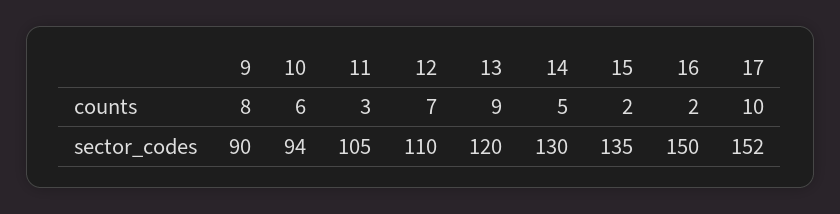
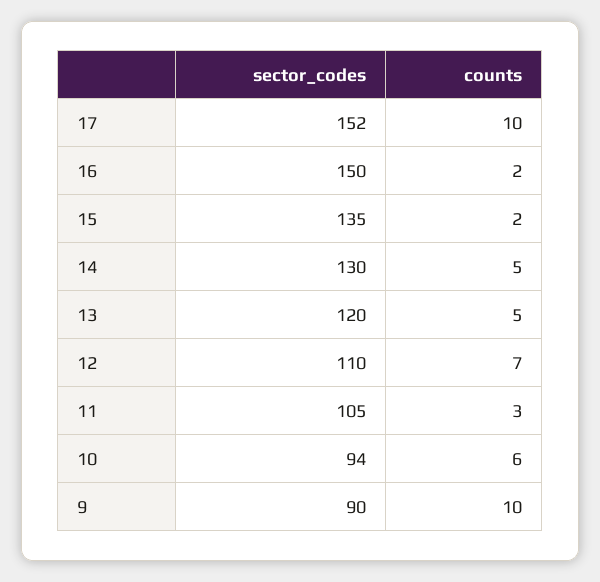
  {
    "9": {
-     "counts": 8,
+     "counts": 10,
      "sector_codes": 90
    },
    "10": {
      "counts": 6,
      "sector_codes": 94
    },
    "11": {
      "counts": 3,
      "sector_codes": 105
    },
    "12": {
      "counts": 7,
      "sector_codes": 110
    },
    "13": {
-     "counts": 9,
+     "counts": 5,
      "sector_codes": 120
    },
    "14": {
      "counts": 5,
      "sector_codes": 130
    },
    "15": {
      "counts": 2,
      "sector_codes": 135
    },
    "16": {
      "counts": 2,
      "sector_codes": 150
    },
    "17": {
      "counts": 10,
      "sector_codes": 152
    }
  }

